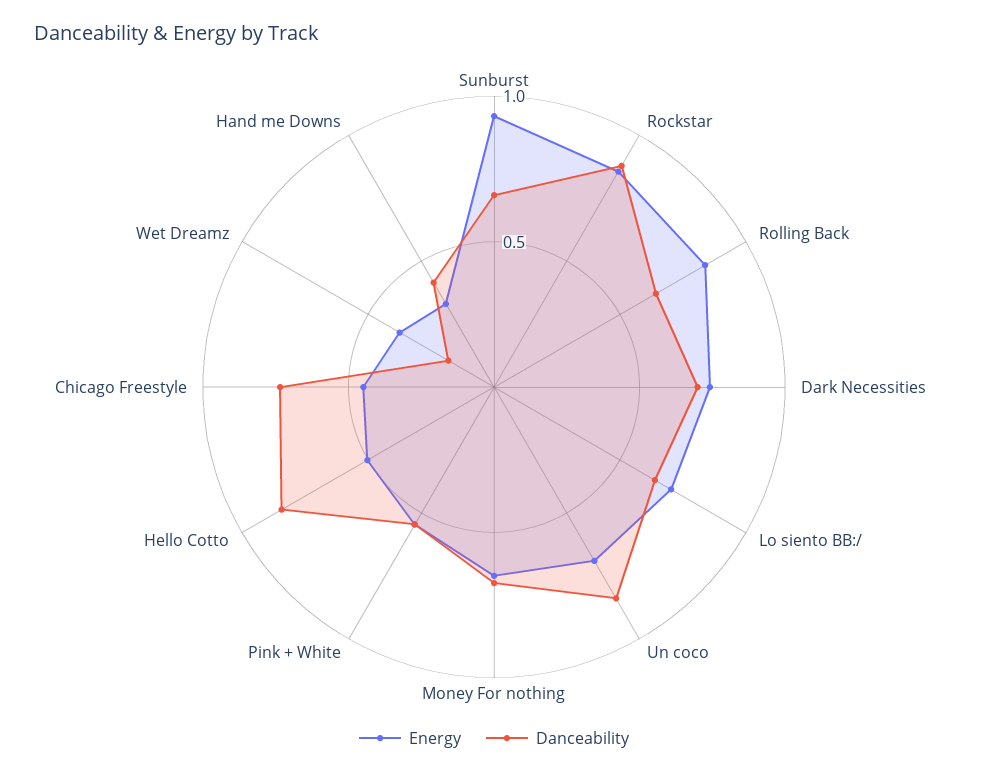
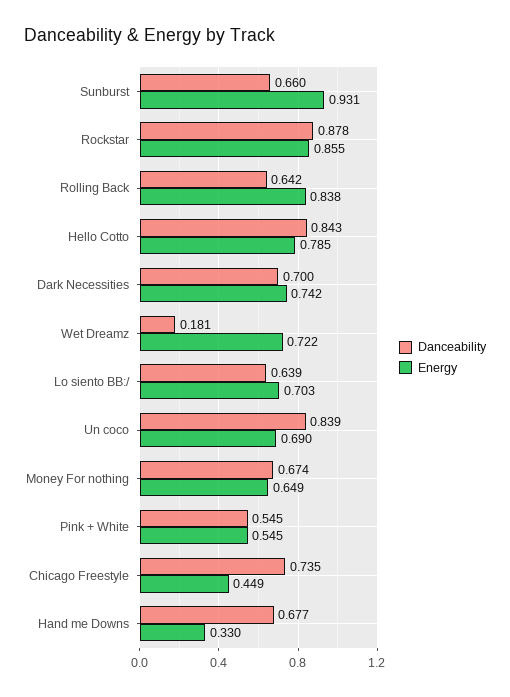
  {
    "Energy": {
      "Sunburst": 0.931,
      "Rockstar": 0.855,
      "Rolling Back": 0.838,
      "Dark Necessities": 0.742,
      "Lo siento BB:/": 0.703,
      "Un coco": 0.69,
      "Money For nothing": 0.649,
      "Pink + White": 0.545,
-     "Hello Cotto": 0.5,
+     "Hello Cotto": 0.785,
      "Chicago Freestyle": 0.449,
-     "Wet Dreamz": 0.4,
+     "Wet Dreamz": 0.722,
      "Hand me Downs": 0.33
    },
    "Danceability": {
      "Sunburst": 0.66,
      "Rockstar": 0.878,
      "Rolling Back": 0.642,
      "Dark Necessities": 0.7,
      "Lo siento BB:/": 0.639,
      "Un coco": 0.839,
      "Money For nothing": 0.674,
      "Pink + White": 0.545,
      "Hello Cotto": 0.843,
      "Chicago Freestyle": 0.735,
      "Wet Dreamz": 0.181,
-     "Hand me Downs": 0.4
+     "Hand me Downs": 0.677
    }
  }

